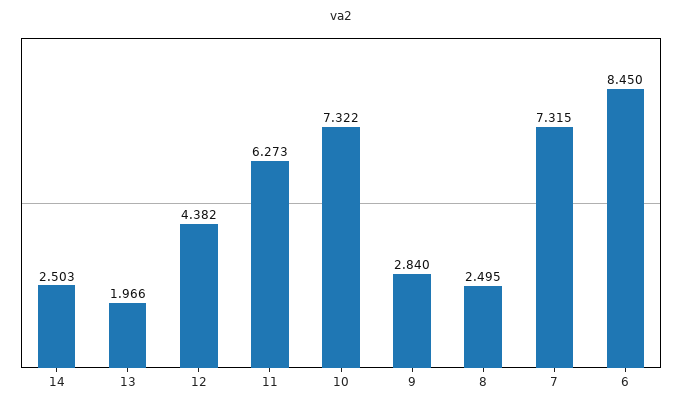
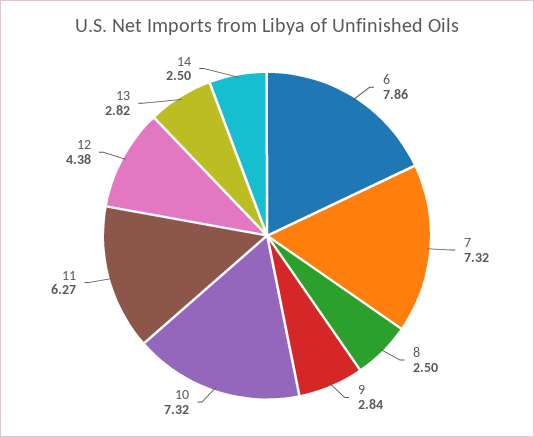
  {
    "14": 2.503,
-   "13": 1.966,
+   "13": 2.82,
    "12": 4.382,
    "11": 6.273,
    "10": 7.322,
    "9": 2.84,
    "8": 2.495,
    "7": 7.315,
-   "6": 8.45
+   "6": 7.86
  }

